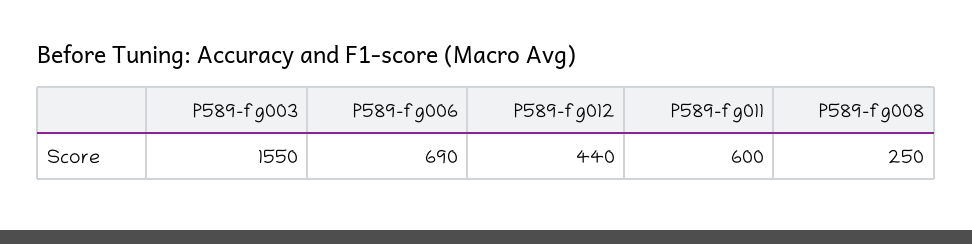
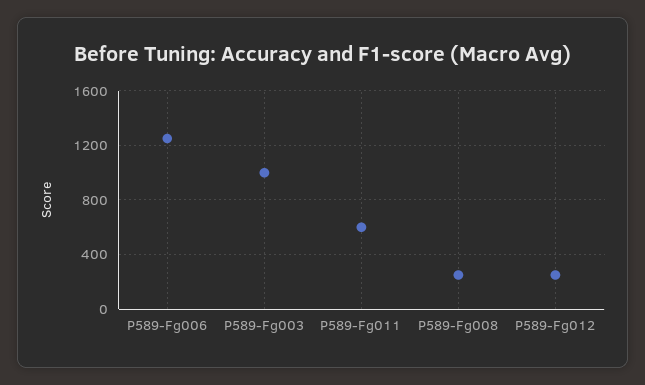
  {
-   "P589-fg003": 1550,
+   "P589-fg003": 1000,
-   "P589-fg006": 690,
+   "P589-fg006": 1250,
-   "P589-fg012": 440,
+   "P589-fg012": 250,
    "P589-fg011": 600,
    "P589-fg008": 250
  }

